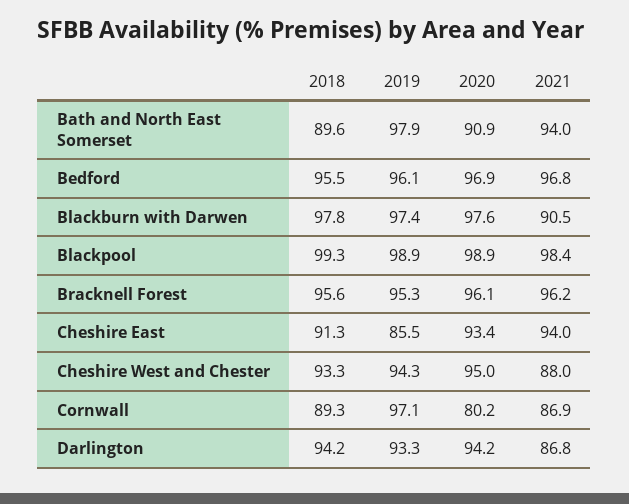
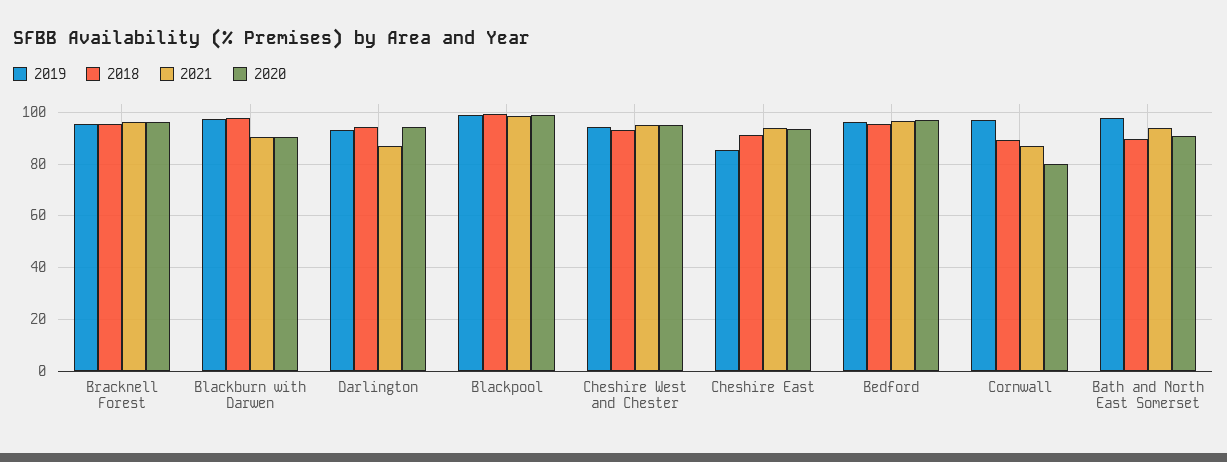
  {
    "2018": {
      "Bath and North East Somerset": 89.6,
      "Bedford": 95.5,
      "Blackburn with Darwen": 97.8,
      "Blackpool": 99.3,
      "Bracknell Forest": 95.6,
      "Cheshire East": 91.3,
      "Cheshire West and Chester": 93.3,
      "Cornwall": 89.3,
      "Darlington": 94.2
    },
    "2019": {
      "Bath and North East Somerset": 97.9,
      "Bedford": 96.1,
      "Blackburn with Darwen": 97.4,
      "Blackpool": 98.9,
      "Bracknell Forest": 95.3,
      "Cheshire East": 85.5,
      "Cheshire West and Chester": 94.3,
      "Cornwall": 97.1,
      "Darlington": 93.3
    },
    "2020": {
      "Bath and North East Somerset": 90.9,
      "Bedford": 96.9,
-     "Blackburn with Darwen": 97.6,
+     "Blackburn with Darwen": 90,
      "Blackpool": 98.9,
      "Bracknell Forest": 96.1,
      "Cheshire East": 93.4,
      "Cheshire West and Chester": 95,
      "Cornwall": 80.2,
      "Darlington": 94.2
    },
    "2021": {
      "Bath and North East Somerset": 94,
      "Bedford": 96.8,
      "Blackburn with Darwen": 90.5,
      "Blackpool": 98.4,
      "Bracknell Forest": 96.2,
      "Cheshire East": 94,
-     "Cheshire West and Chester": 88,
+     "Cheshire West and Chester": 95,
      "Cornwall": 86.9,
      "Darlington": 86.8
    }
  }

